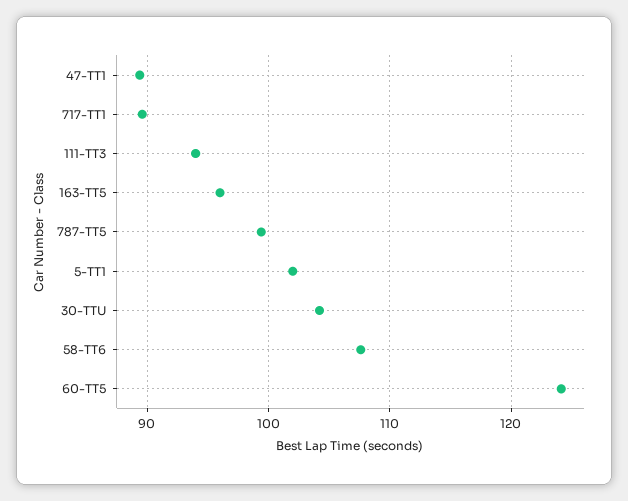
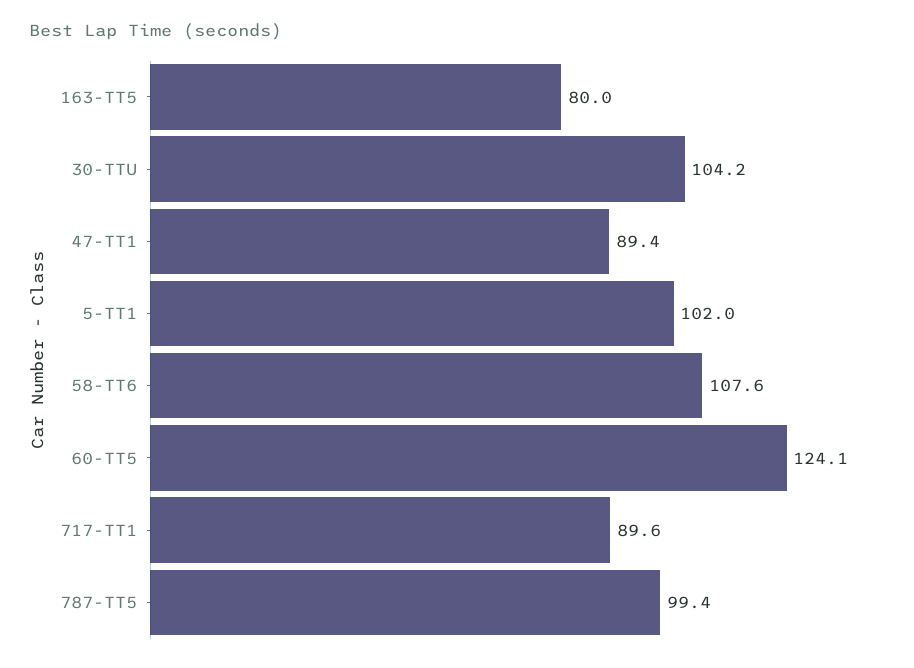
  {
    "47-TT1": 89.4,
    "717-TT1": 89.6,
-   "111-TT3": 94,
-   "163-TT5": 96,
+   "163-TT5": 80,
    "787-TT5": 99.4,
    "5-TT1": 102,
    "30-TTU": 104.2,
    "58-TT6": 107.6,
    "60-TT5": 124.1
  }

